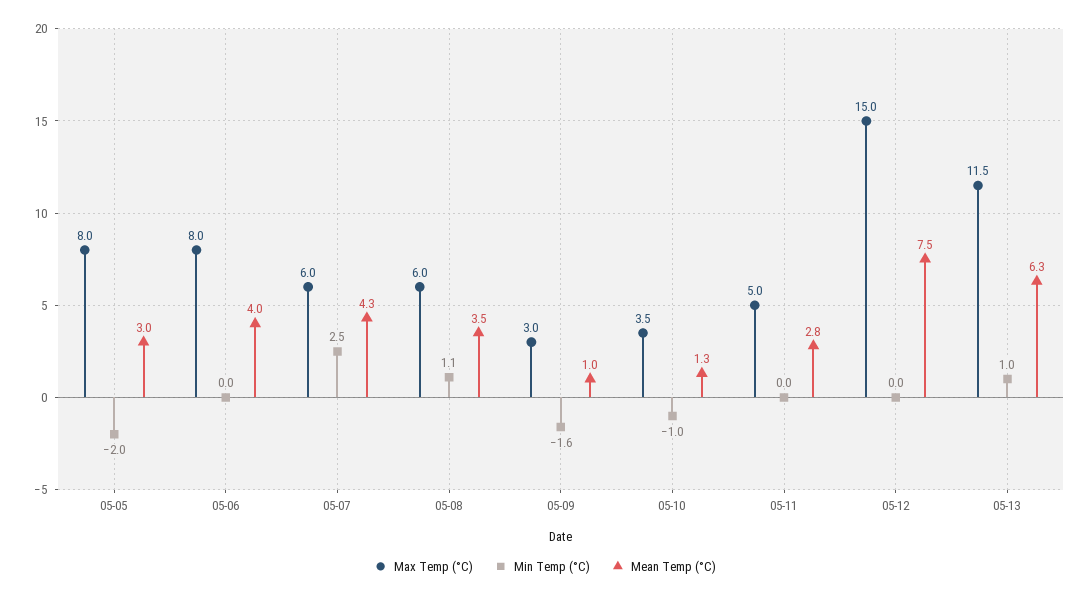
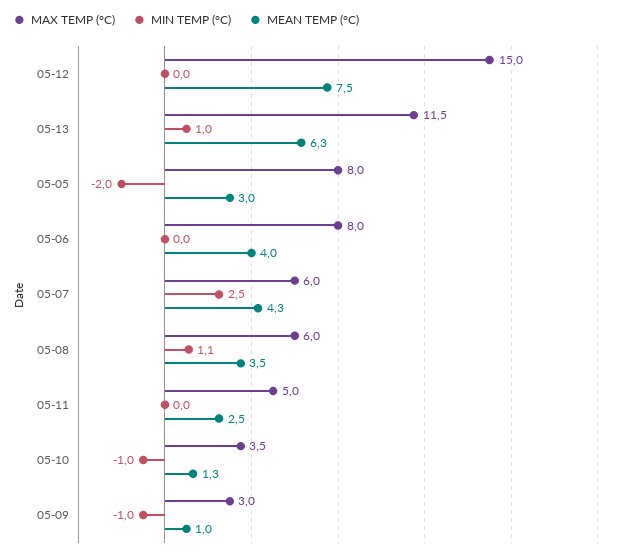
  {
    "Max Temp (°C)": {
      "05-05": 8,
      "05-06": 8,
      "05-07": 6,
      "05-08": 6,
      "05-09": 3,
      "05-10": 3.5,
      "05-11": 5,
      "05-12": 15,
      "05-13": 11.5
    },
    "Min Temp (°C)": {
      "05-05": -2,
      "05-06": 0,
      "05-07": 2.5,
      "05-08": 1.1,
-     "05-09": -1.6,
+     "05-09": -1,
      "05-10": -1,
      "05-11": 0,
      "05-12": 0,
      "05-13": 1
    },
    "Mean Temp (°C)": {
      "05-05": 3,
      "05-06": 4,
      "05-07": 4.3,
      "05-08": 3.5,
      "05-09": 1,
      "05-10": 1.3,
-     "05-11": 2.8,
+     "05-11": 2.5,
      "05-12": 7.5,
      "05-13": 6.3
    }
  }

